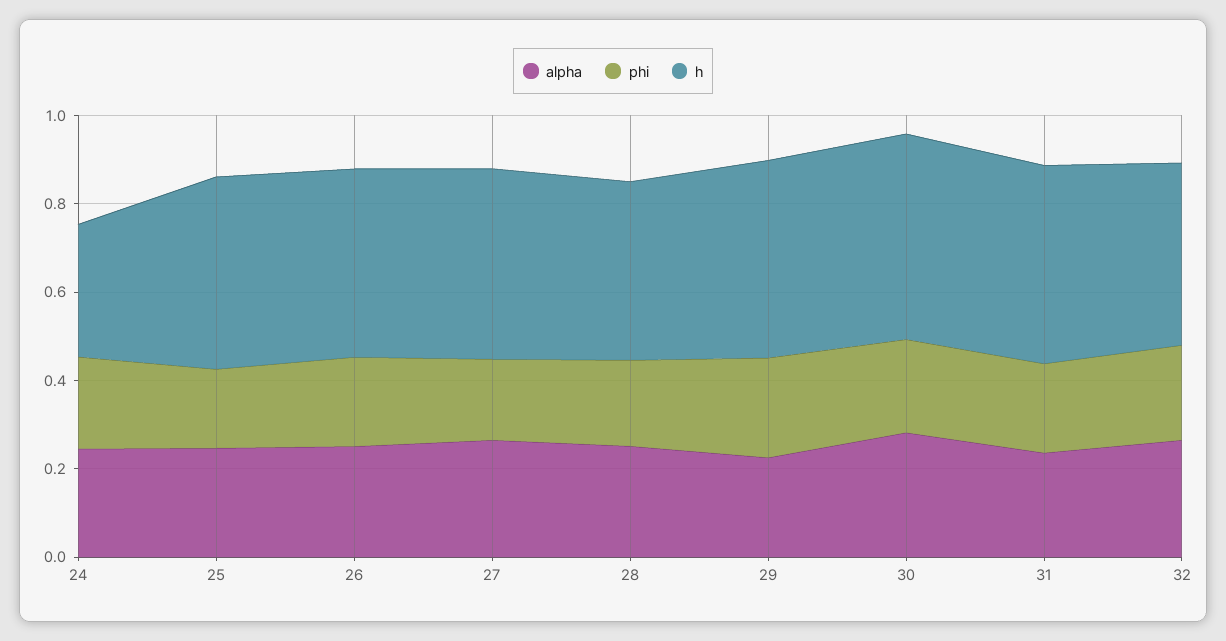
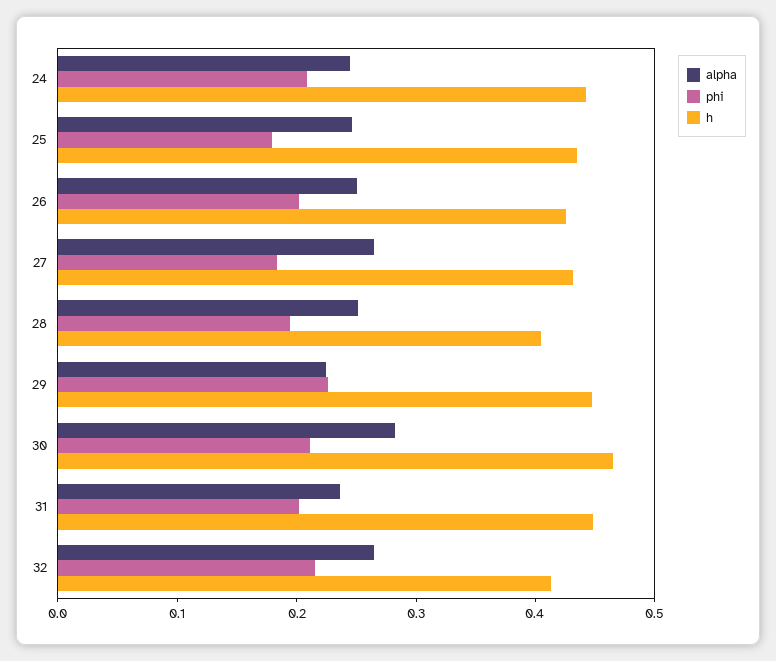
  {
    "alpha": {
      "24": 0.24,
      "25": 0.24,
      "26": 0.26,
      "27": 0.26,
      "28": 0.26,
      "29": 0.22,
      "30": 0.28,
      "31": 0.24,
      "32": 0.26
    },
    "phi": {
      "24": 0.2,
      "25": 0.18,
      "26": 0.2,
      "27": 0.18,
      "28": 0.2,
      "29": 0.22,
      "30": 0.22,
      "31": 0.2,
      "32": 0.22
    },
    "h": {
-     "24": 0.3,
+     "24": 0.44,
      "25": 0.44,
      "26": 0.42,
      "27": 0.44,
      "28": 0.4,
      "29": 0.44,
      "30": 0.46,
      "31": 0.44,
      "32": 0.42
    }
  }

